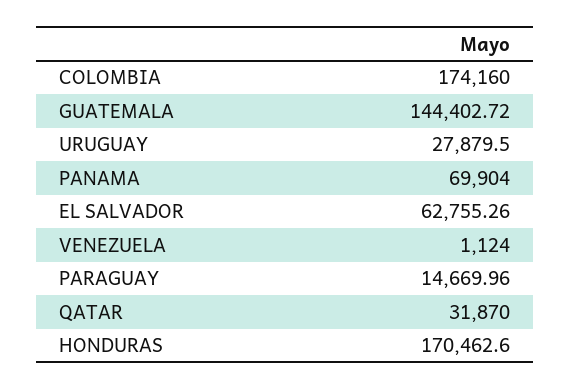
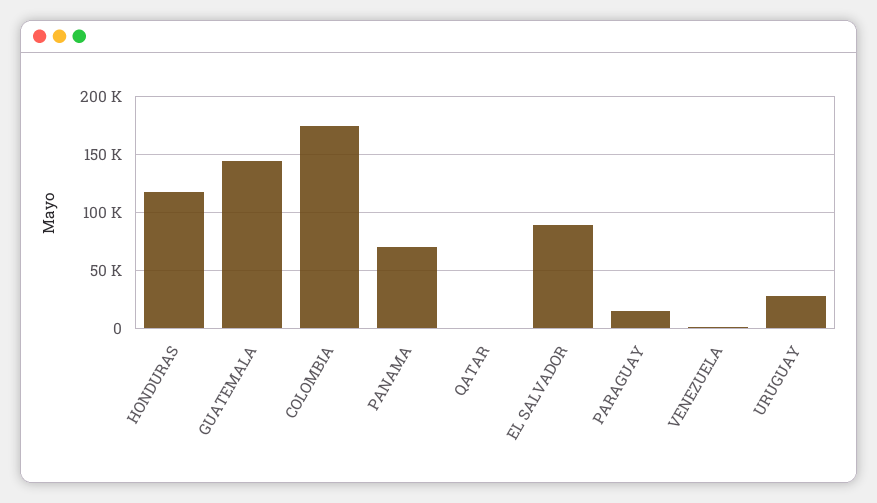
  {
    "COLOMBIA": 174160,
    "GUATEMALA": 144402.72,
    "URUGUAY": 27879.5,
    "PANAMA": 69904,
-   "EL SALVADOR": 62755.26,
+   "EL SALVADOR": 90000,
    "VENEZUELA": 1124,
    "PARAGUAY": 14669.96,
-   "QATAR": 31870,
+   "QATAR": 0,
-   "HONDURAS": 170462.6
+   "HONDURAS": 120000
  }

